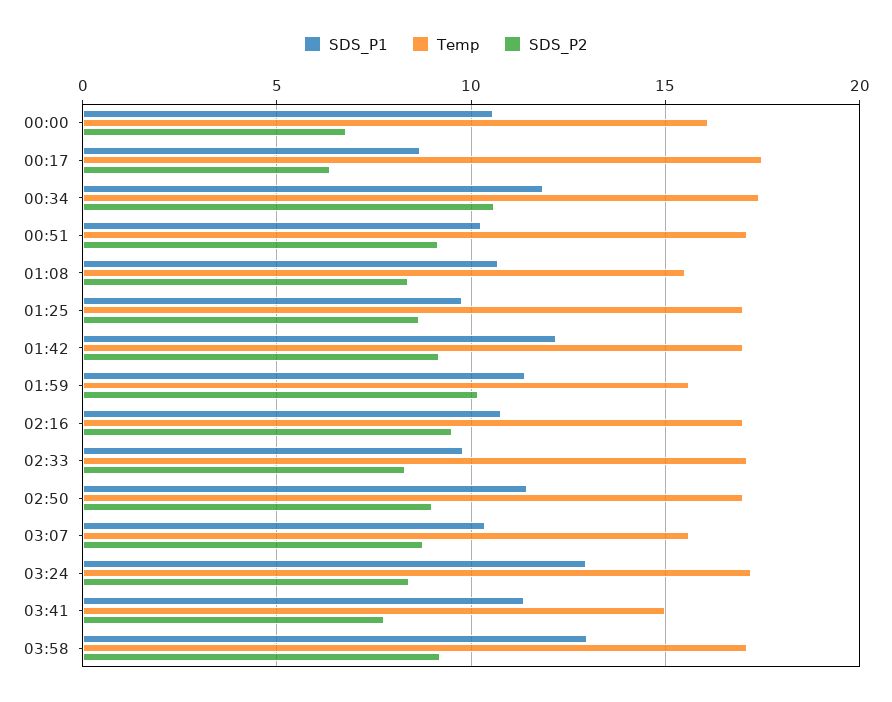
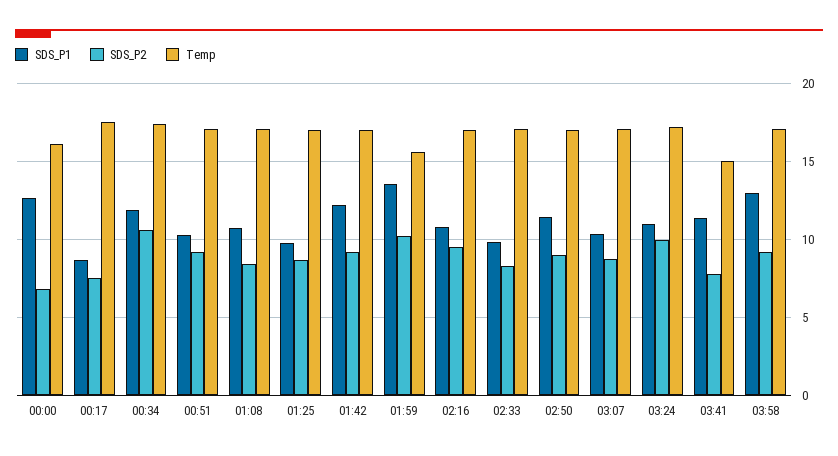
  {
    "SDS_P1": {
-     "00:00": 10.5,
+     "00:00": 12.5,
      "00:17": 8.5,
      "00:34": 12,
      "00:51": 10.5,
      "01:08": 10.5,
      "01:25": 10,
      "01:42": 12,
-     "01:59": 11.5,
+     "01:59": 13.5,
      "02:16": 11,
      "02:33": 10,
      "02:50": 11.5,
      "03:07": 10.5,
-     "03:24": 13,
+     "03:24": 11,
      "03:41": 11.5,
      "03:58": 13
    },
    "Temp": {
      "00:00": 16,
      "00:17": 17.5,
      "00:34": 17.5,
      "00:51": 17,
-     "01:08": 15.5,
+     "01:08": 17,
      "01:25": 17,
      "01:42": 17,
      "01:59": 15.5,
      "02:16": 17,
      "02:33": 17,
      "02:50": 17,
-     "03:07": 15.5,
+     "03:07": 17,
      "03:24": 17,
      "03:41": 15,
      "03:58": 17
    },
    "SDS_P2": {
      "00:00": 7,
-     "00:17": 6.5,
+     "00:17": 7.5,
      "00:34": 10.5,
      "00:51": 9,
      "01:08": 8.5,
      "01:25": 8.5,
      "01:42": 9,
      "01:59": 10,
      "02:16": 9.5,
      "02:33": 8.5,
      "02:50": 9,
      "03:07": 9,
-     "03:24": 8.5,
+     "03:24": 10,
      "03:41": 8,
      "03:58": 9
    }
  }

